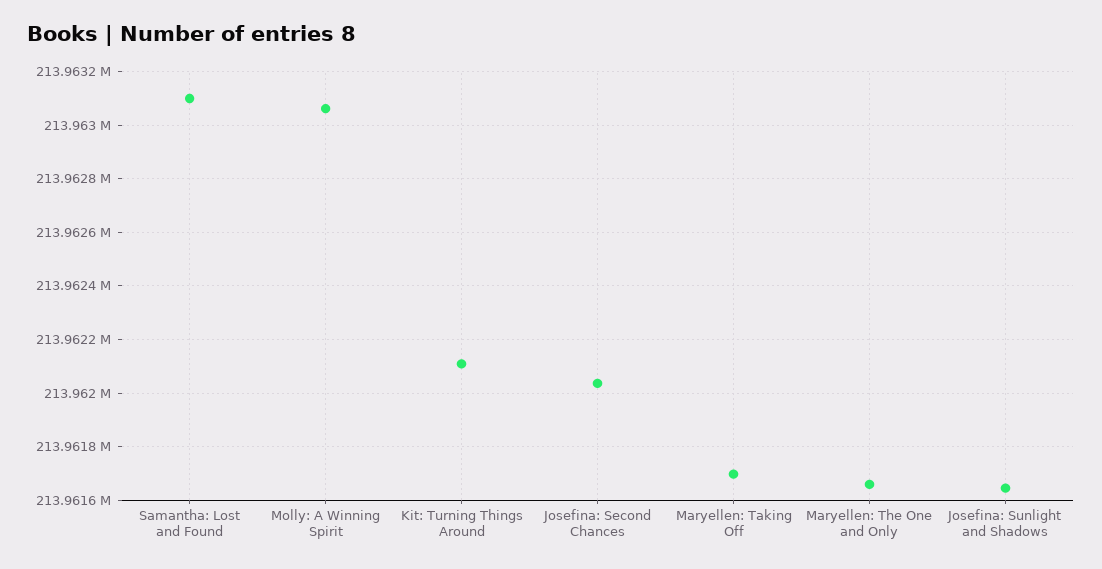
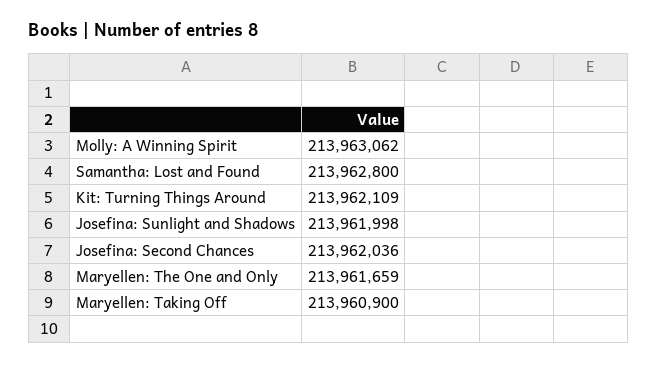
  {
-   "Samantha: Lost and Found": 213963100,
+   "Samantha: Lost and Found": 213962800,
    "Molly: A Winning Spirit": 213963062,
    "Kit: Turning Things Around": 213962109,
    "Josefina: Second Chances": 213962036,
-   "Maryellen: Taking Off": 213961700,
+   "Maryellen: Taking Off": 213960900,
    "Maryellen: The One and Only": 213961659,
-   "Josefina: Sunlight and Shadows": 213961650
+   "Josefina: Sunlight and Shadows": 213961998
  }

